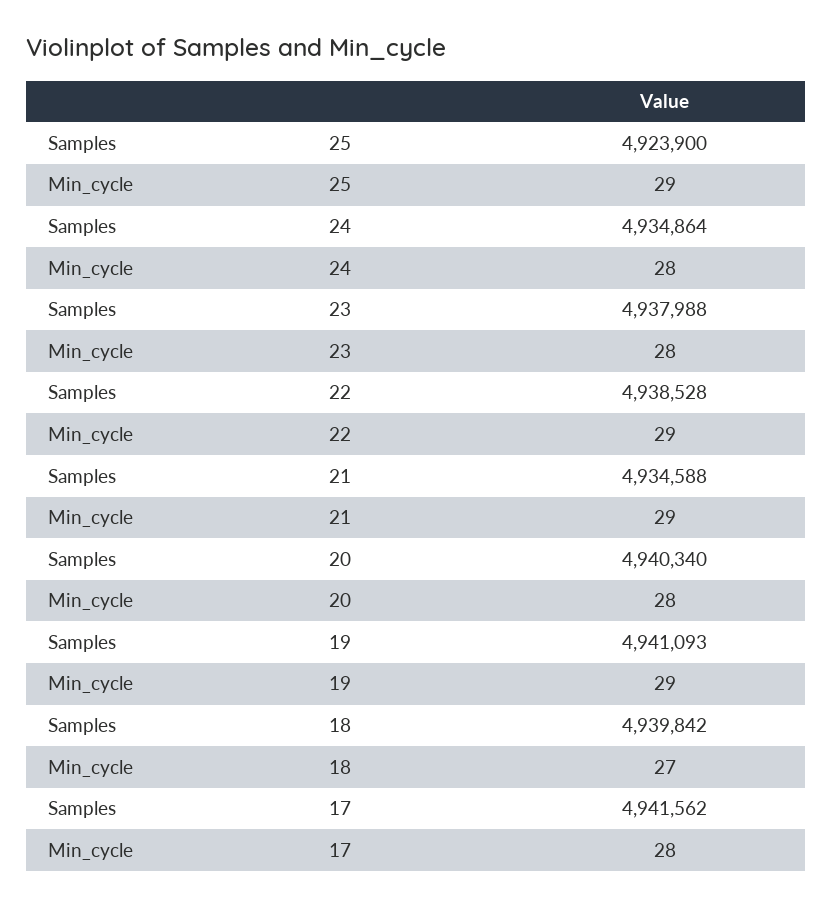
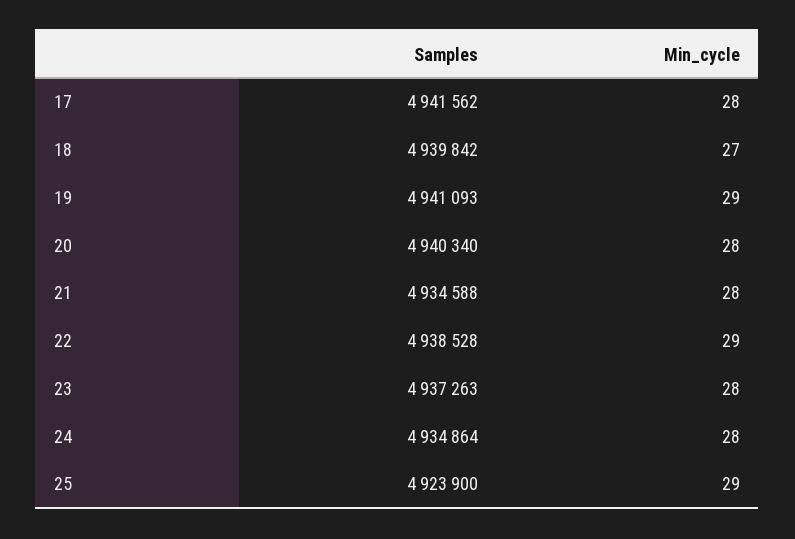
  {
    "Samples": {
      "25": 4923900,
      "24": 4934864,
-     "23": 4937988,
+     "23": 4937263,
      "22": 4938528,
      "21": 4934588,
      "20": 4940340,
      "19": 4941093,
      "18": 4939842,
      "17": 4941562
    },
    "Min_cycle": {
      "25": 29,
      "24": 28,
      "23": 28,
      "22": 29,
-     "21": 29,
+     "21": 28,
      "20": 28,
      "19": 29,
      "18": 27,
      "17": 28
    }
  }

